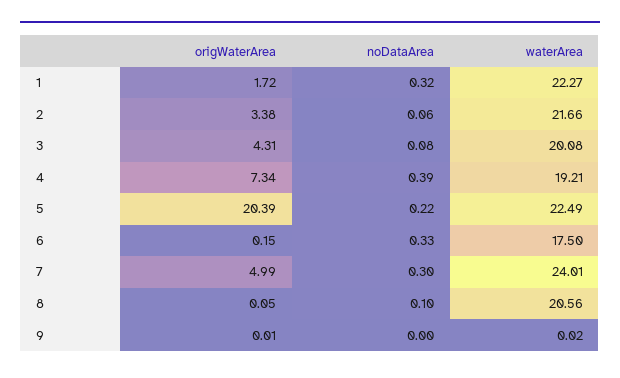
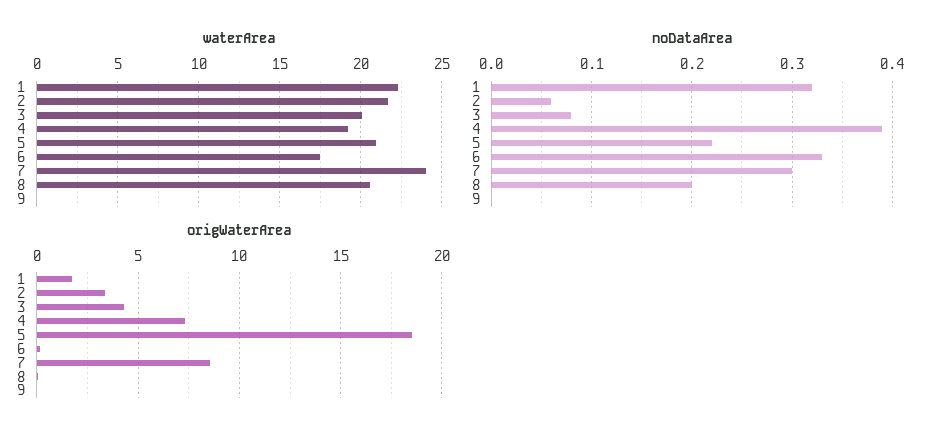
  {
    "origWaterArea": {
      "1": 1.72,
      "2": 3.38,
      "3": 4.31,
      "4": 7.34,
-     "5": 20.39,
+     "5": 18.5,
      "6": 0.15,
-     "7": 4.99,
+     "7": 8.5,
      "8": 0.05,
      "9": 0.01
    },
    "noDataArea": {
      "1": 0.32,
      "2": 0.06,
      "3": 0.08,
      "4": 0.39,
      "5": 0.22,
      "6": 0.33,
      "7": 0.3,
-     "8": 0.1,
+     "8": 0.2,
      "9": 0
    },
    "waterArea": {
      "1": 22.27,
      "2": 21.66,
      "3": 20.08,
      "4": 19.21,
-     "5": 22.49,
+     "5": 21,
      "6": 17.5,
      "7": 24.01,
      "8": 20.56,
      "9": 0.02
    }
  }

